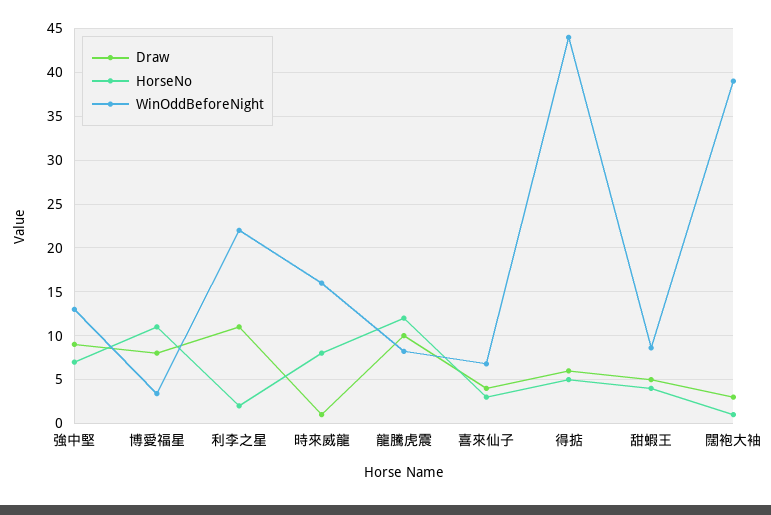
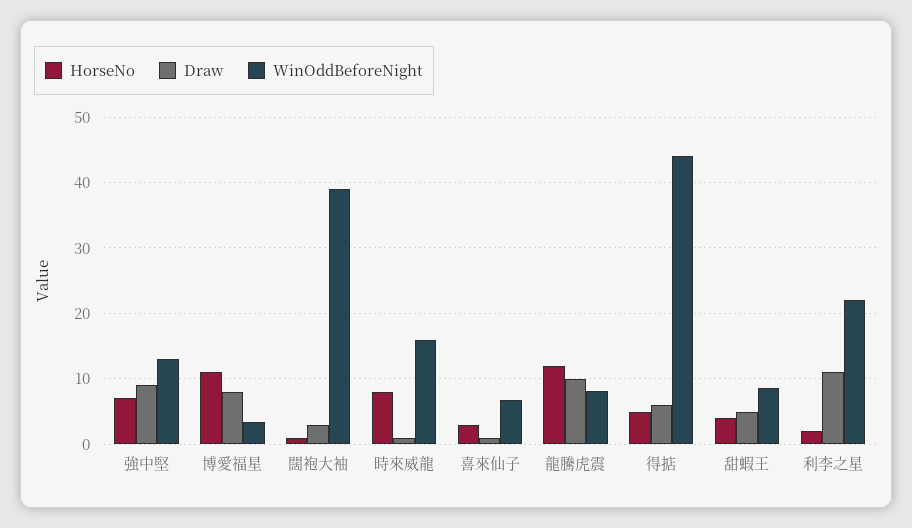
  {
    "Draw": {
      "強中堅": 9,
      "博愛福星": 8,
      "利李之星": 11,
      "時來威龍": 1,
      "龍騰虎震": 10,
-     "喜來仙子": 4,
+     "喜來仙子": 1,
      "得掂": 6,
      "甜蝦王": 5,
      "闊袍大袖": 3
    },
    "HorseNo": {
      "強中堅": 7,
      "博愛福星": 11,
      "利李之星": 2,
      "時來威龍": 8,
      "龍騰虎震": 12,
      "喜來仙子": 3,
      "得掂": 5,
      "甜蝦王": 4,
      "闊袍大袖": 1
    },
    "WinOddBeforeNight": {
      "強中堅": 13,
      "博愛福星": 3,
      "利李之星": 22,
      "時來威龍": 16,
      "龍騰虎震": 8,
      "喜來仙子": 7,
      "得掂": 44,
      "甜蝦王": 9,
      "闊袍大袖": 39
    }
  }

